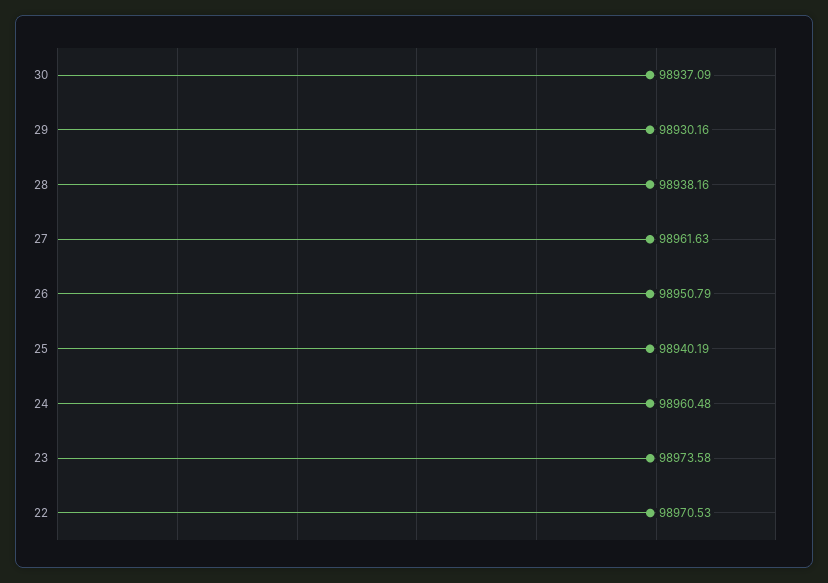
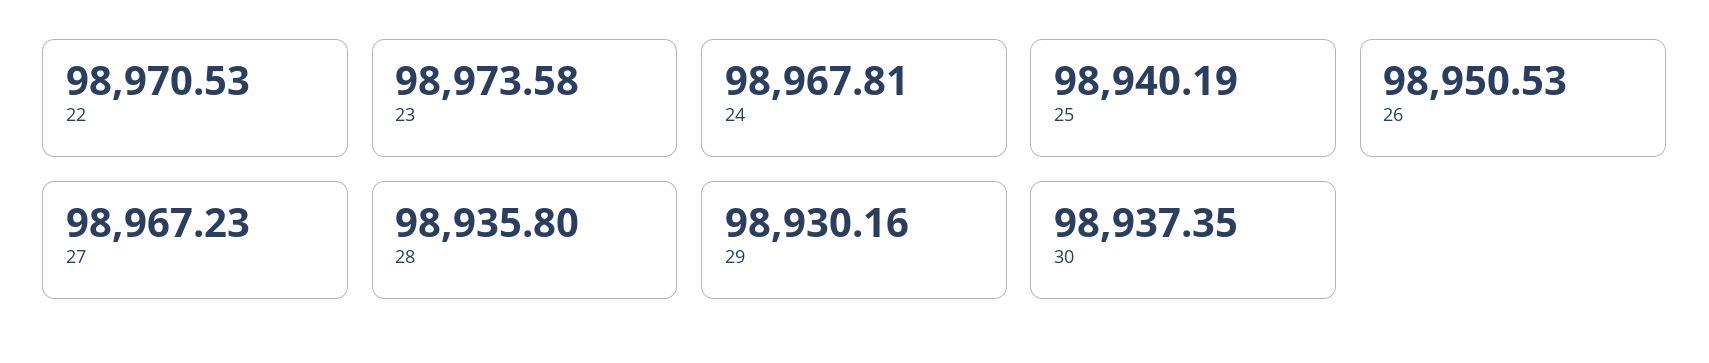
  {
-   "30": 98937.09,
+   "30": 98937.35,
    "29": 98930.16,
-   "28": 98938.16,
+   "28": 98935.8,
-   "27": 98961.63,
+   "27": 98967.23,
-   "26": 98950.79,
+   "26": 98950.53,
    "25": 98940.19,
-   "24": 98960.48,
+   "24": 98967.81,
    "23": 98973.58,
    "22": 98970.53
  }

